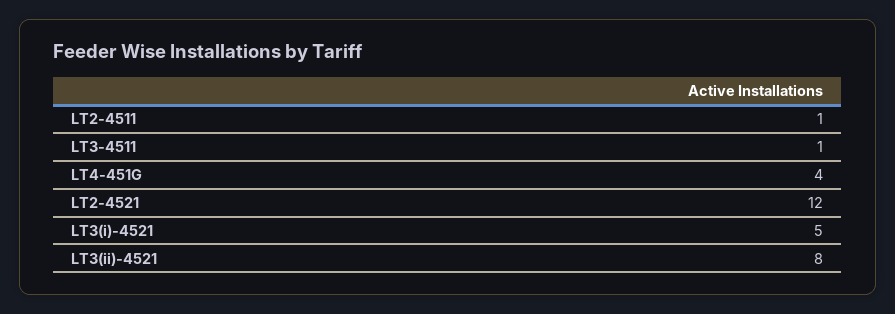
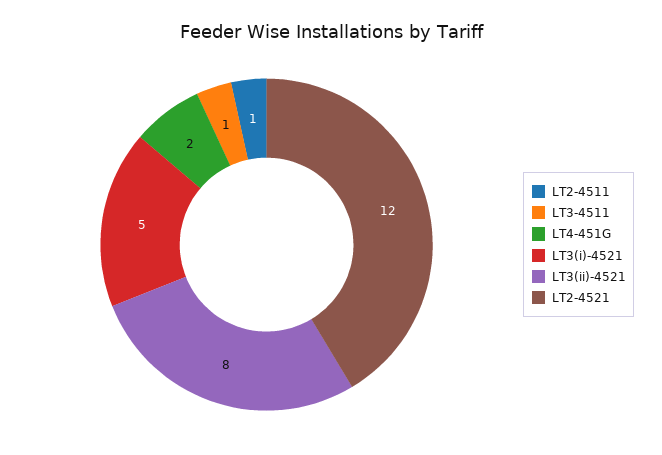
  {
    "LT2-4511": 1,
    "LT3-4511": 1,
-   "LT4-451G": 4,
+   "LT4-451G": 2,
    "LT2-4521": 12,
    "LT3(i)-4521": 5,
    "LT3(ii)-4521": 8
  }

